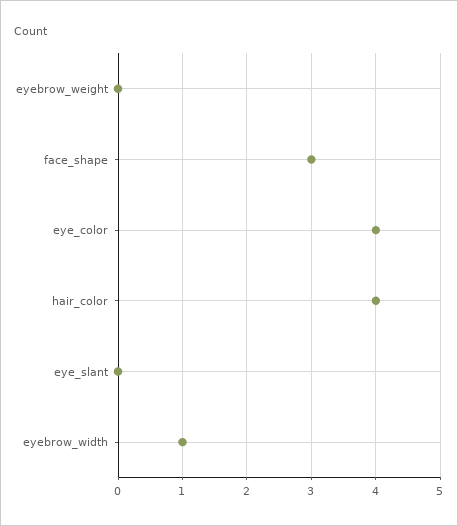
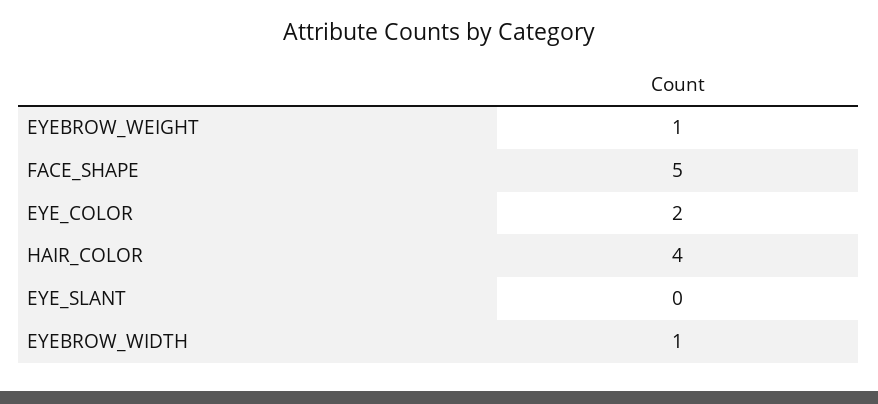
  {
-   "eyebrow_weight": 0,
+   "eyebrow_weight": 1,
-   "face_shape": 3,
+   "face_shape": 5,
-   "eye_color": 4,
+   "eye_color": 2,
    "hair_color": 4,
    "eye_slant": 0,
    "eyebrow_width": 1
  }

